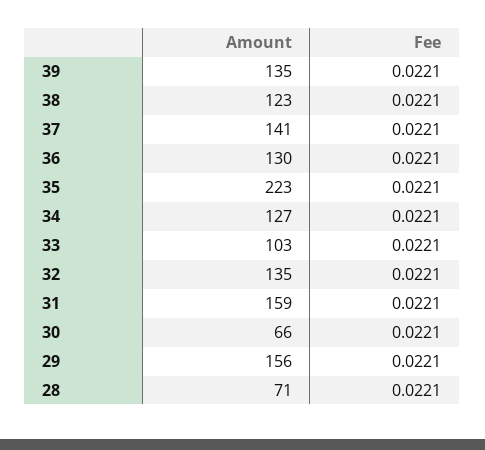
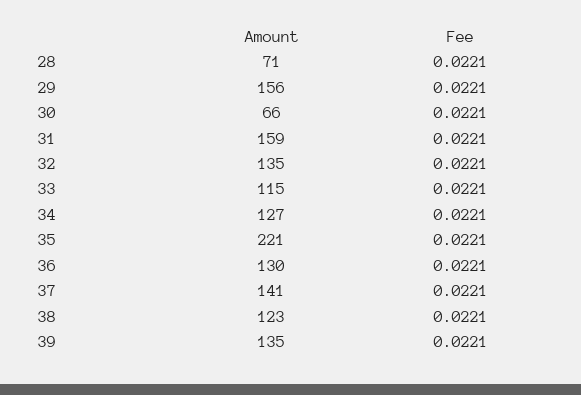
  {
    "Amount": {
      "39": 135,
      "38": 123,
      "37": 141,
      "36": 130,
-     "35": 223,
+     "35": 221,
      "34": 127,
-     "33": 103,
+     "33": 115,
      "32": 135,
      "31": 159,
      "30": 66,
      "29": 156,
      "28": 71
    },
    "Fee": {
      "39": 0.0221,
      "38": 0.0221,
      "37": 0.0221,
      "36": 0.0221,
      "35": 0.0221,
      "34": 0.0221,
      "33": 0.0221,
      "32": 0.0221,
      "31": 0.0221,
      "30": 0.0221,
      "29": 0.0221,
      "28": 0.0221
    }
  }

